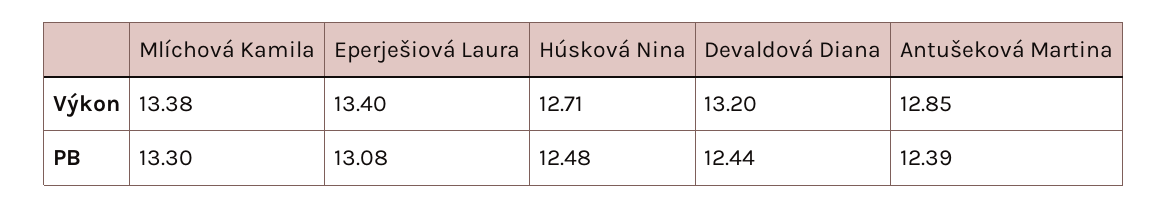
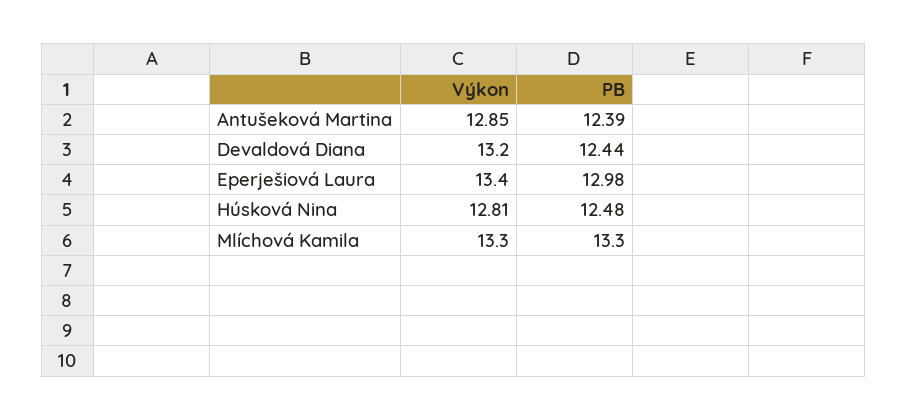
  {
    "Mlíchová Kamila": {
-     "Výkon": 13.38,
+     "Výkon": 13.3,
      "PB": 13.3
    },
    "Eperješiová Laura": {
      "Výkon": 13.4,
-     "PB": 13.08
+     "PB": 12.98
    },
    "Húsková Nina": {
-     "Výkon": 12.71,
+     "Výkon": 12.81,
      "PB": 12.48
    },
    "Devaldová Diana": {
      "Výkon": 13.2,
      "PB": 12.44
    },
    "Antušeková Martina": {
      "Výkon": 12.85,
      "PB": 12.39
    }
  }

